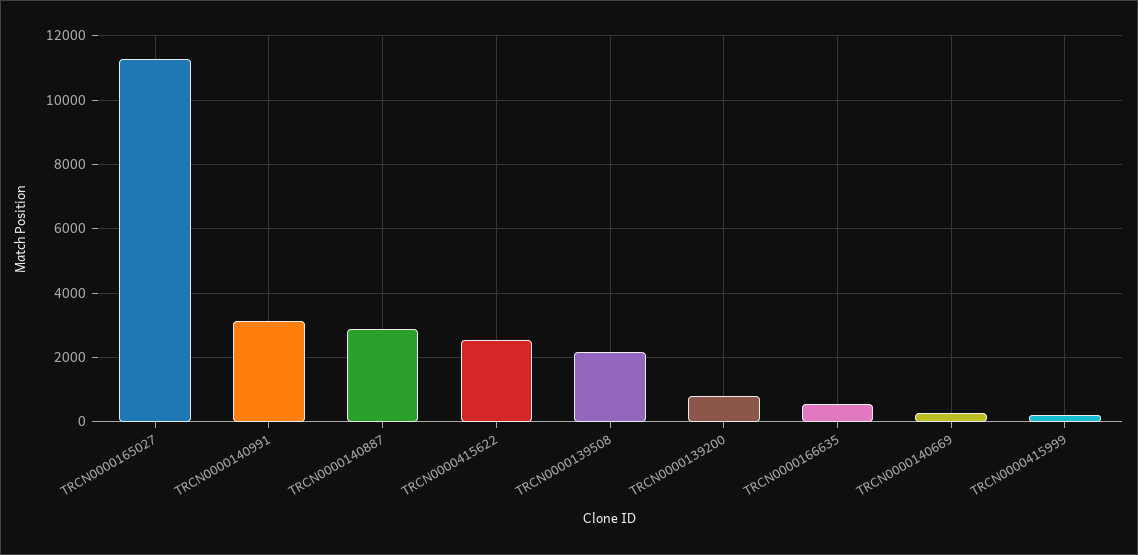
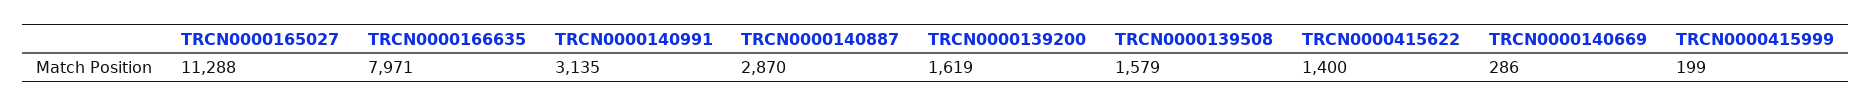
  {
    "TRCN0000165027": 11288,
    "TRCN0000140991": 3135,
    "TRCN0000140887": 2870,
-   "TRCN0000415622": 2600,
+   "TRCN0000415622": 1400,
-   "TRCN0000139508": 2200,
+   "TRCN0000139508": 1579,
-   "TRCN0000139200": 800,
+   "TRCN0000139200": 1619,
-   "TRCN0000166635": 600,
+   "TRCN0000166635": 7971,
    "TRCN0000140669": 286,
    "TRCN0000415999": 199
  }

